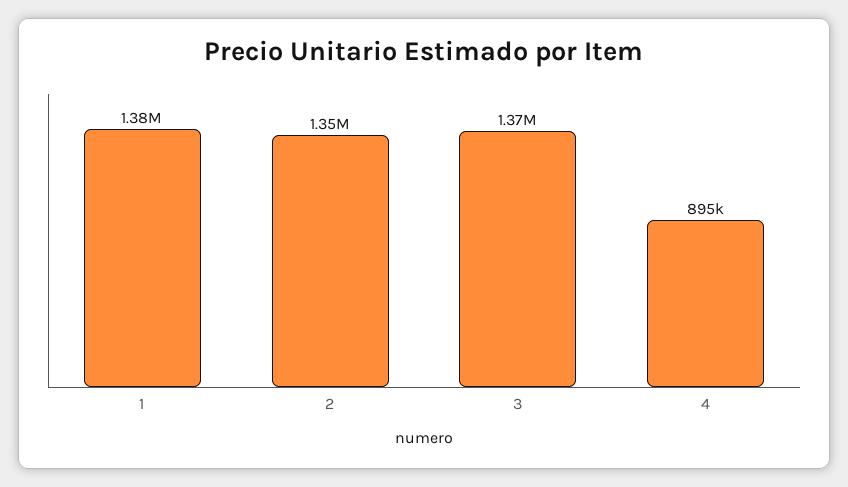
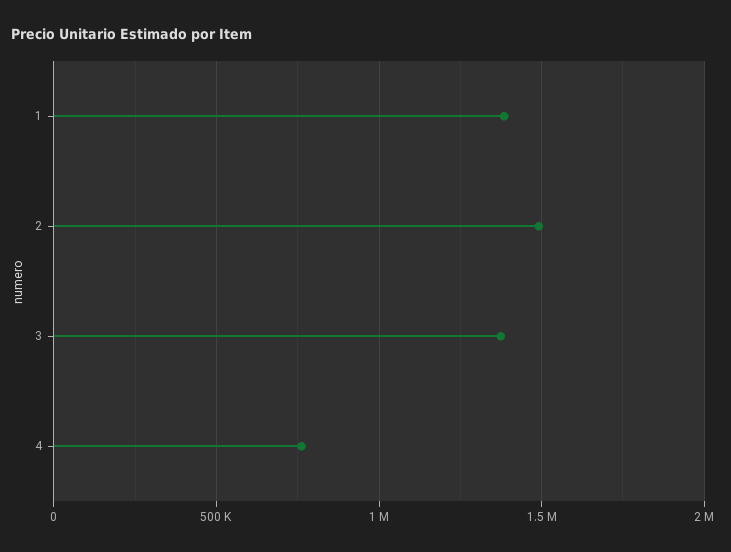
  {
    "1": 1380000,
-   "2": 1350000,
+   "2": 1500000,
    "3": 1370000,
-   "4": 895000
+   "4": 750000
  }

